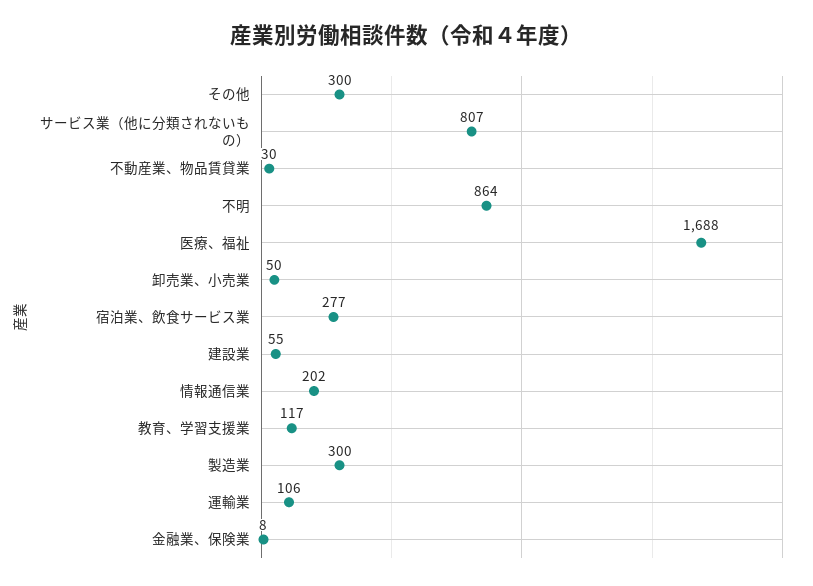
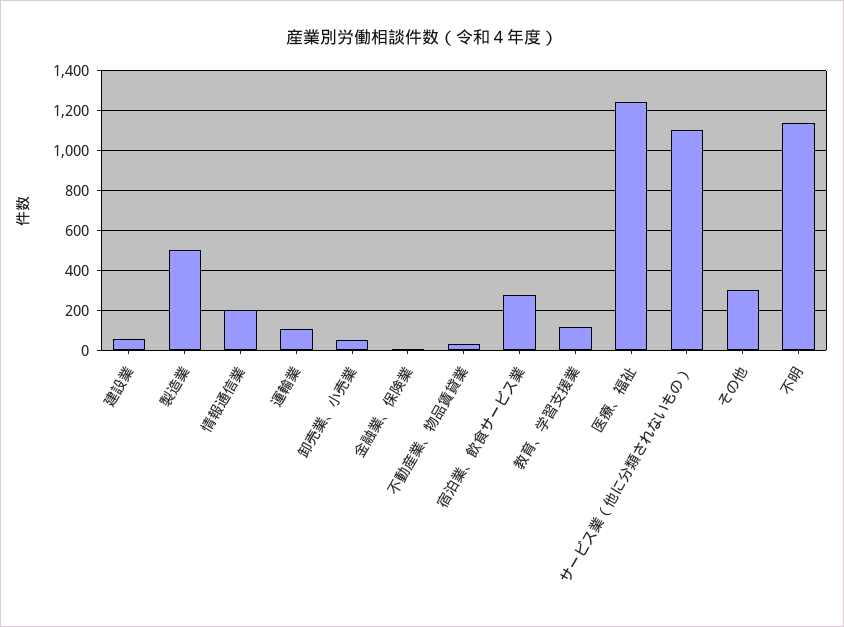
  {
    "その他": 300,
-   "サービス業（他に分類されないもの）": 807,
+   "サービス業（他に分類されないもの）": 1100,
    "不動産業、物品賃貸業": 30,
-   "不明": 864,
+   "不明": 1150,
-   "医療、福祉": 1688,
+   "医療、福祉": 1250,
    "卸売業、小売業": 50,
    "宿泊業、飲食サービス業": 277,
    "建設業": 55,
    "情報通信業": 202,
    "教育、学習支援業": 117,
-   "製造業": 300,
+   "製造業": 500,
    "運輸業": 106,
    "金融業、保険業": 8
  }

